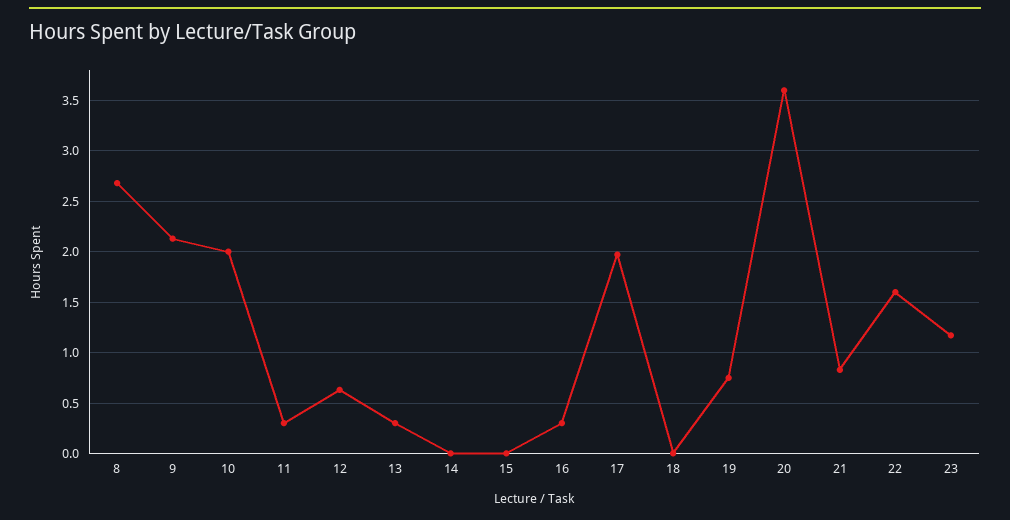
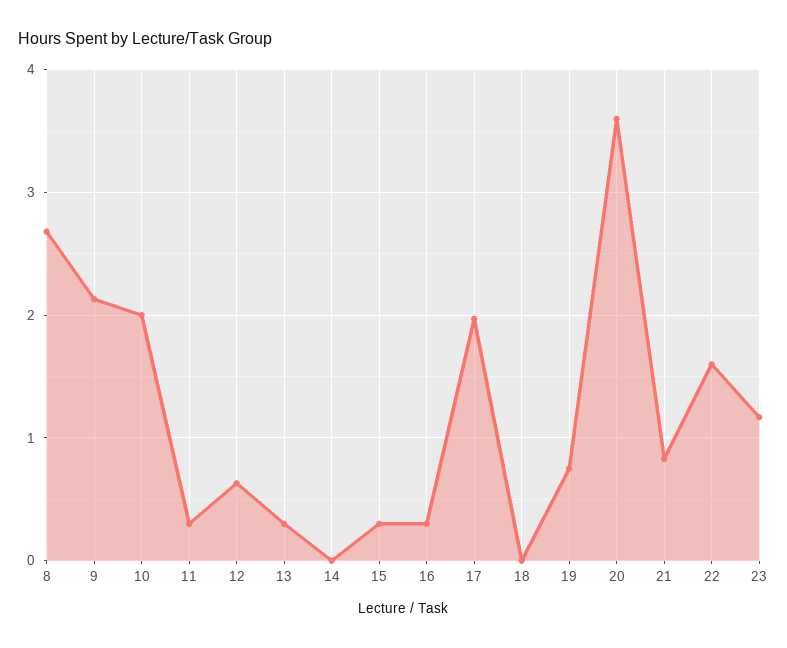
  {
    "8": 2.7,
    "9": 2.1,
    "10": 2,
    "11": 0.3,
    "12": 0.6,
    "13": 0.3,
    "14": 0,
-   "15": 0,
+   "15": 0.3,
    "16": 0.3,
    "17": 2,
    "18": 0,
    "19": 0.8,
    "20": 3.6,
    "21": 0.8,
    "22": 1.6,
    "23": 1.2
  }

